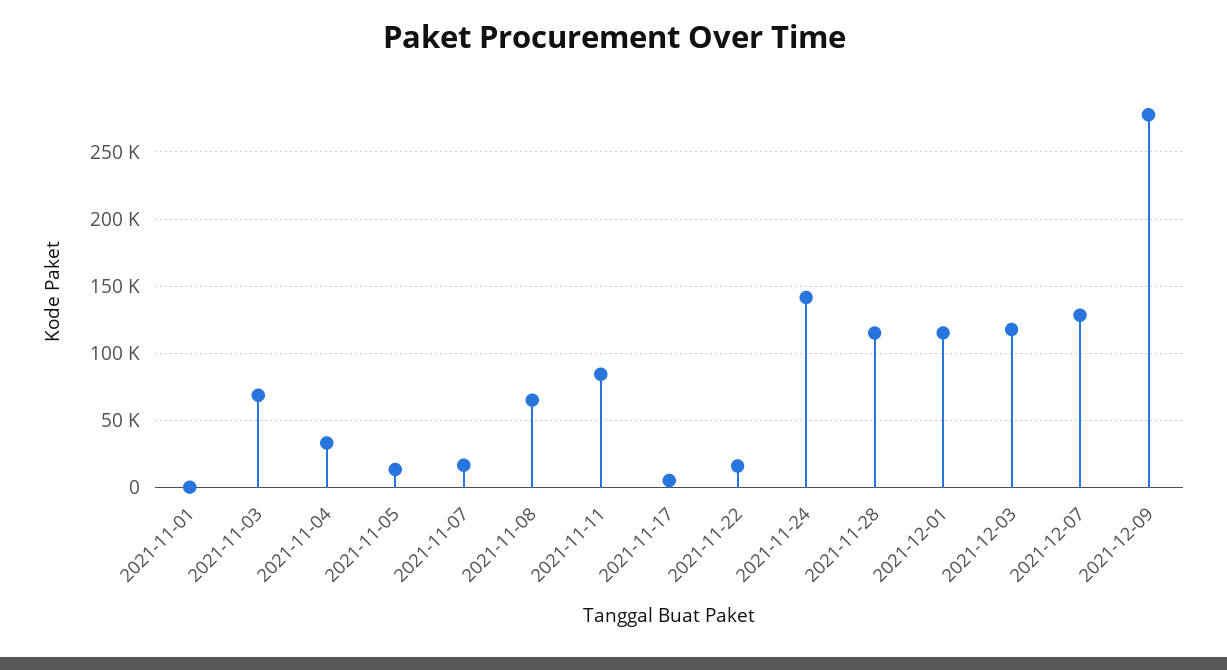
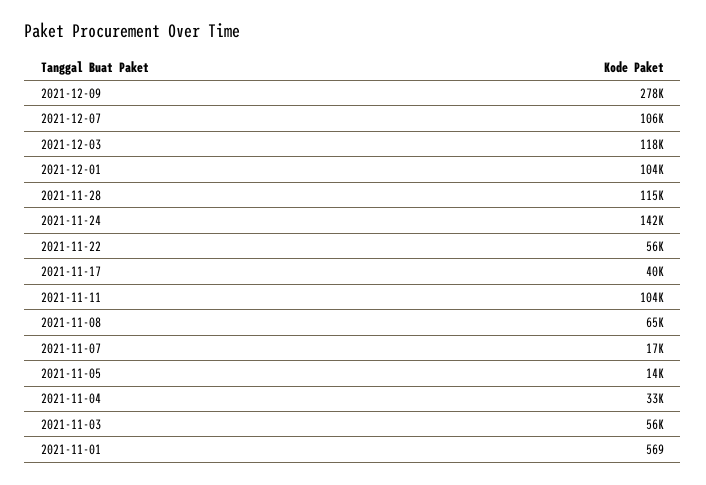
  {
    "2021-11-01": 569,
-   "2021-11-03": 70000,
+   "2021-11-03": 56000,
    "2021-11-04": 33000,
    "2021-11-05": 14000,
    "2021-11-07": 17000,
    "2021-11-08": 65000,
-   "2021-11-11": 85000,
+   "2021-11-11": 104000,
-   "2021-11-17": 5000,
+   "2021-11-17": 40000,
-   "2021-11-22": 15000,
+   "2021-11-22": 56000,
    "2021-11-24": 142000,
    "2021-11-28": 115000,
-   "2021-12-01": 115000,
+   "2021-12-01": 104000,
    "2021-12-03": 118000,
-   "2021-12-07": 130000,
+   "2021-12-07": 106000,
    "2021-12-09": 278000
  }

